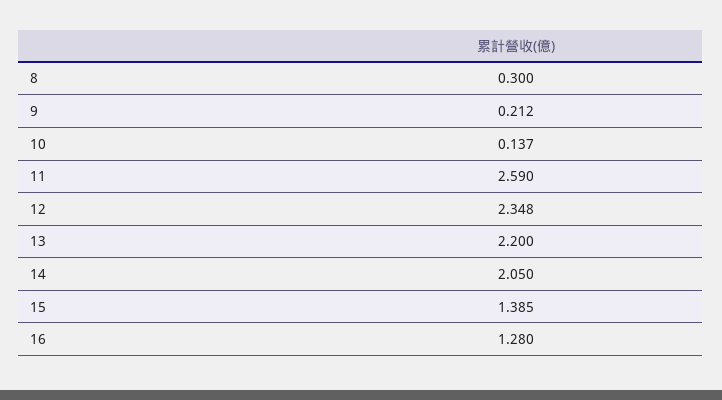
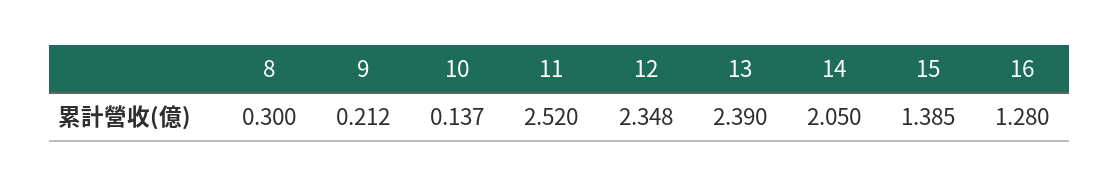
  {
    "8": 0.3,
    "9": 0.212,
    "10": 0.137,
-   "11": 2.59,
+   "11": 2.52,
    "12": 2.348,
-   "13": 2.2,
+   "13": 2.39,
    "14": 2.05,
    "15": 1.385,
    "16": 1.28
  }

